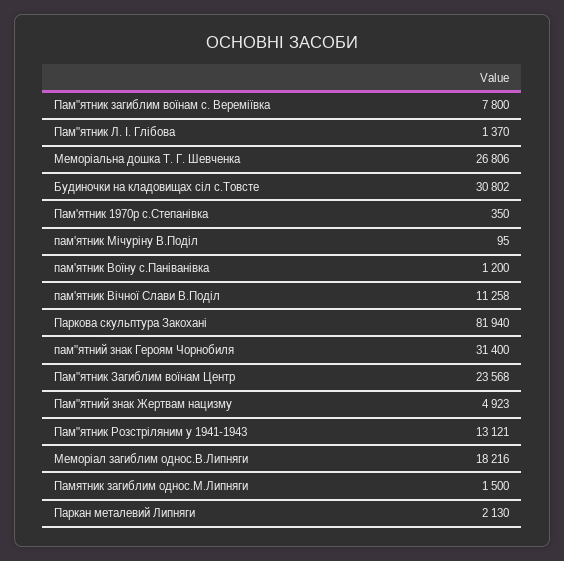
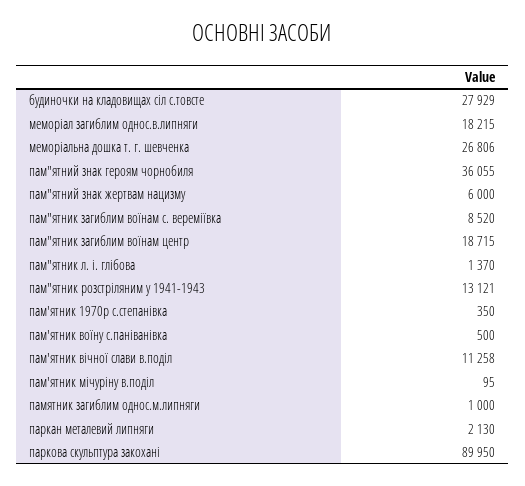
  {
-   "Пам\"ятник загиблим воїнам с. Вереміївка": 7800,
+   "Пам\"ятник загиблим воїнам с. Вереміївка": 8520,
    "Пам\"ятник Л. І. Глібова": 1370,
    "Меморіальна дошка Т. Г. Шевченка": 26806,
-   "Будиночки на кладовищах сіл с.Товсте": 30802,
+   "Будиночки на кладовищах сіл с.Товсте": 27929,
    "Пам'ятник 1970р с.Степанівка": 350,
    "пам'ятник Мічуріну В.Поділ": 95,
-   "пам'ятник Воїну с.Паніванівка": 1200,
+   "пам'ятник Воїну с.Паніванівка": 500,
    "пам'ятник Вічної Слави В.Поділ": 11258,
-   "Паркова скульптура Закохані": 81940,
+   "Паркова скульптура Закохані": 89950,
-   "пам\"ятний знак Героям Чорнобиля": 31400,
+   "пам\"ятний знак Героям Чорнобиля": 36055,
-   "Пам\"ятник Загиблим воїнам Центр": 23568,
+   "Пам\"ятник Загиблим воїнам Центр": 18715,
-   "Пам\"ятний знак Жертвам нацизму": 4923,
+   "Пам\"ятний знак Жертвам нацизму": 6000,
    "Пам\"ятник Розстріляним у 1941-1943": 13121,
-   "Меморіал загиблим однос.В.Липняги": 18216,
+   "Меморіал загиблим однос.В.Липняги": 18215,
-   "Памятник загиблим однос.М.Липняги": 1500,
+   "Памятник загиблим однос.М.Липняги": 1000,
    "Паркан металевий Липняги": 2130
  }

